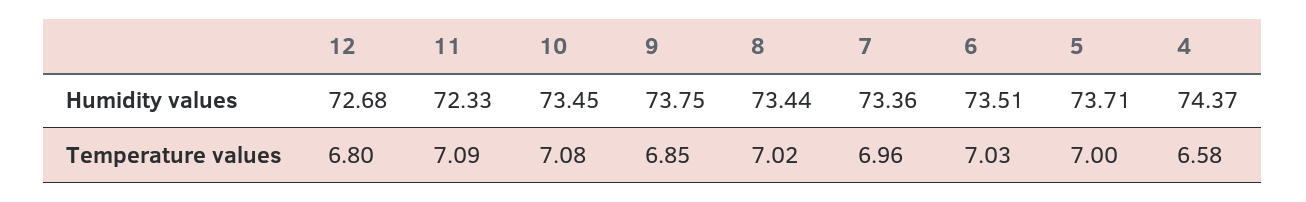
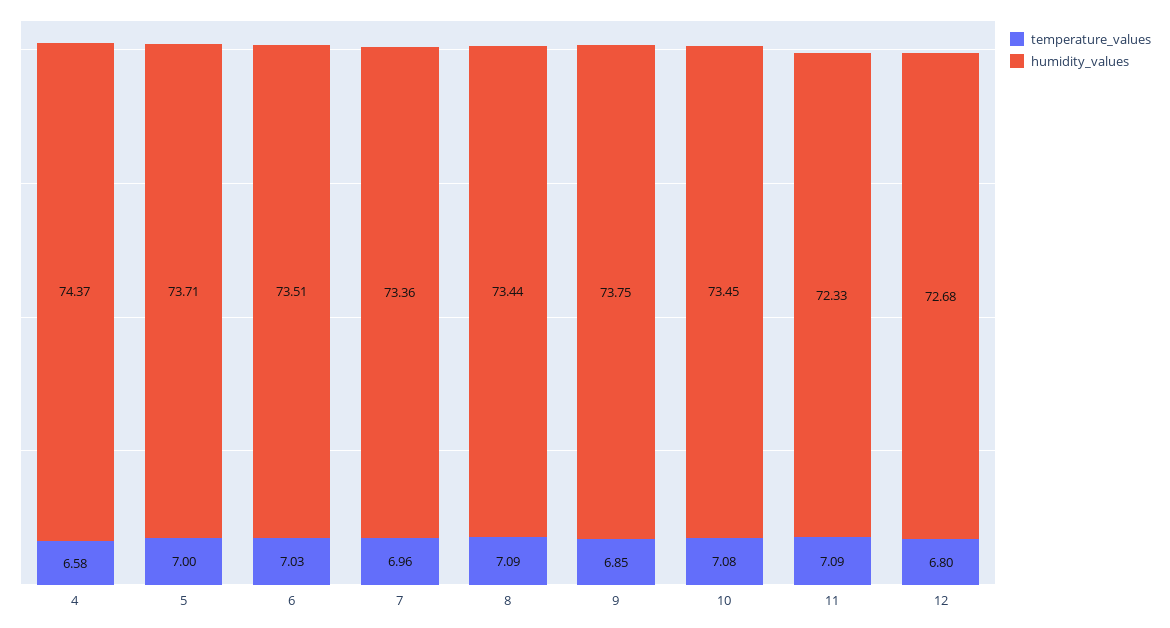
  {
    "Humidity values": {
      "12": 72.68,
      "11": 72.33,
      "10": 73.45,
      "9": 73.75,
      "8": 73.44,
      "7": 73.36,
      "6": 73.51,
      "5": 73.71,
      "4": 74.37
    },
    "Temperature values": {
      "12": 6.8,
      "11": 7.09,
      "10": 7.08,
      "9": 6.85,
-     "8": 7.02,
+     "8": 7.09,
      "7": 6.96,
      "6": 7.03,
      "5": 7,
      "4": 6.58
    }
  }

